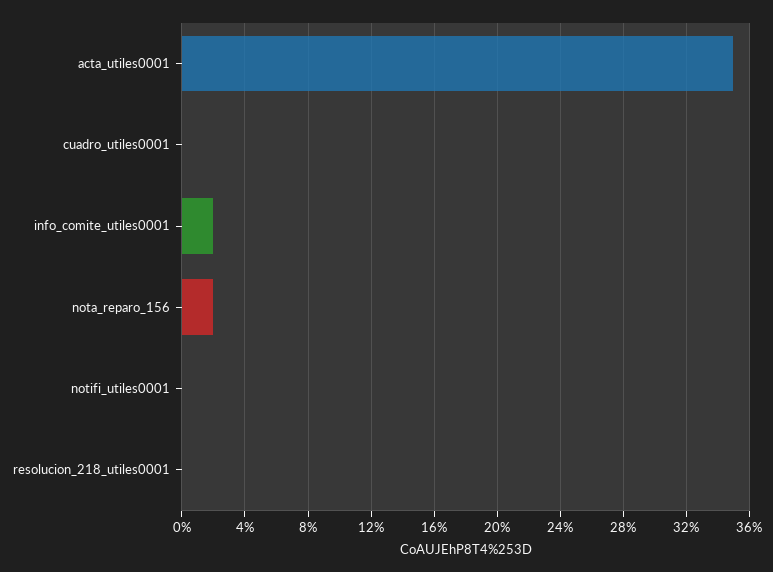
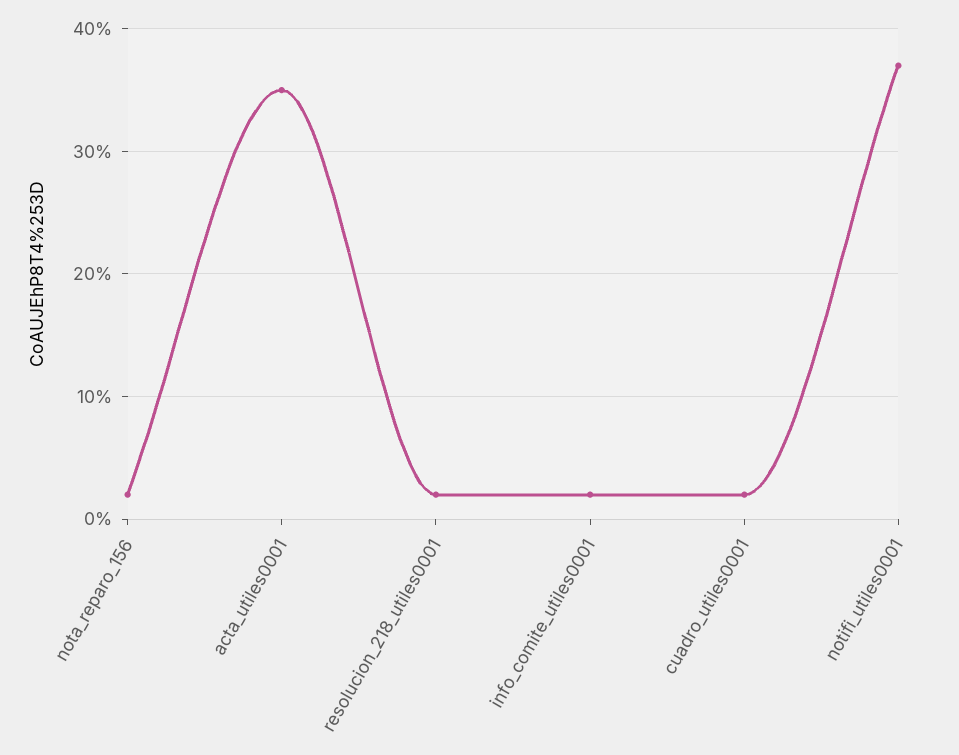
  {
    "acta_utiles0001": 35,
-   "cuadro_utiles0001": 0,
+   "cuadro_utiles0001": 2,
    "info_comite_utiles0001": 2,
    "nota_reparo_156": 2,
-   "notifi_utiles0001": 0,
+   "notifi_utiles0001": 37,
-   "resolucion_218_utiles0001": 0
+   "resolucion_218_utiles0001": 2
  }

